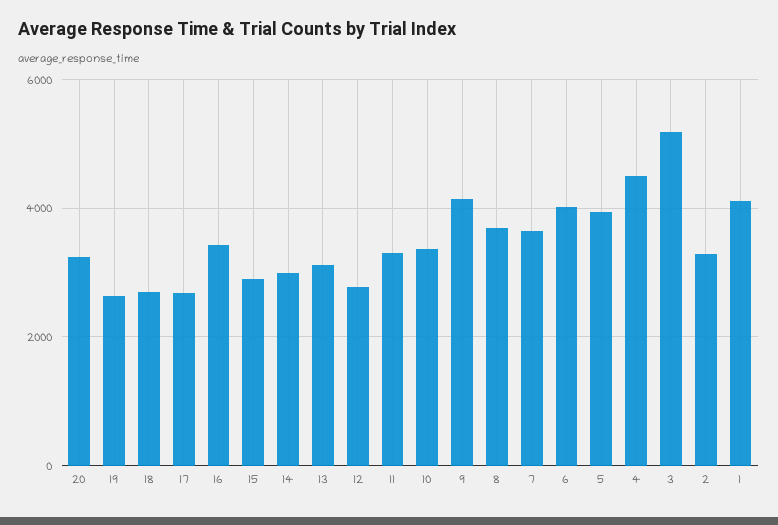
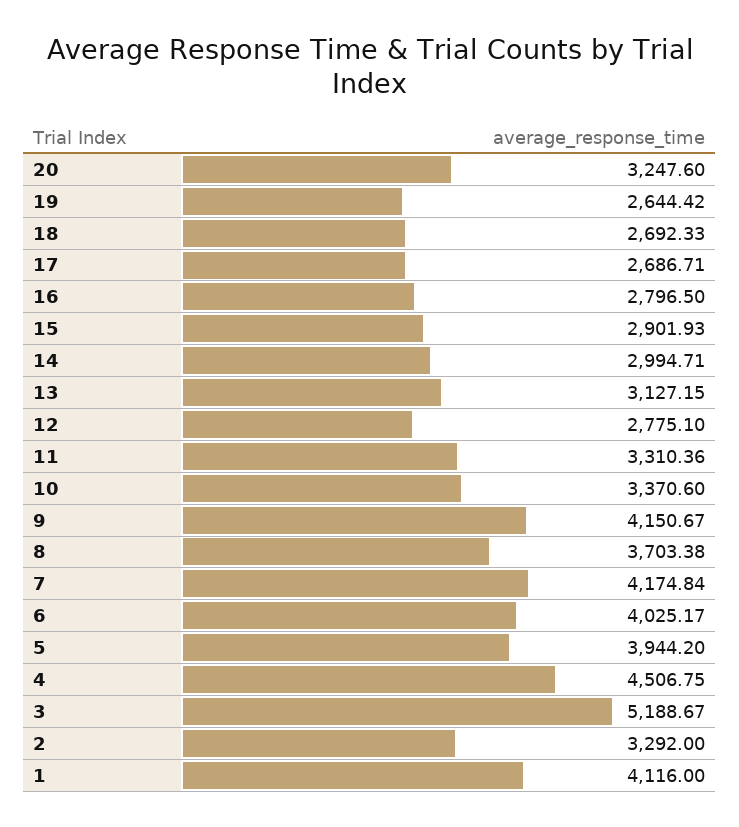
  {
    "20": 3247.6,
    "19": 2644.42,
    "18": 2692.33,
    "17": 2686.71,
-   "16": 3400,
+   "16": 2796.5,
    "15": 2901.93,
    "14": 2994.71,
    "13": 3127.15,
    "12": 2775.1,
    "11": 3310.36,
    "10": 3370.6,
    "9": 4150.67,
    "8": 3703.38,
-   "7": 3600,
+   "7": 4174.84,
    "6": 4025.17,
    "5": 3944.2,
    "4": 4506.75,
    "3": 5188.67,
    "2": 3292,
    "1": 4116
  }

